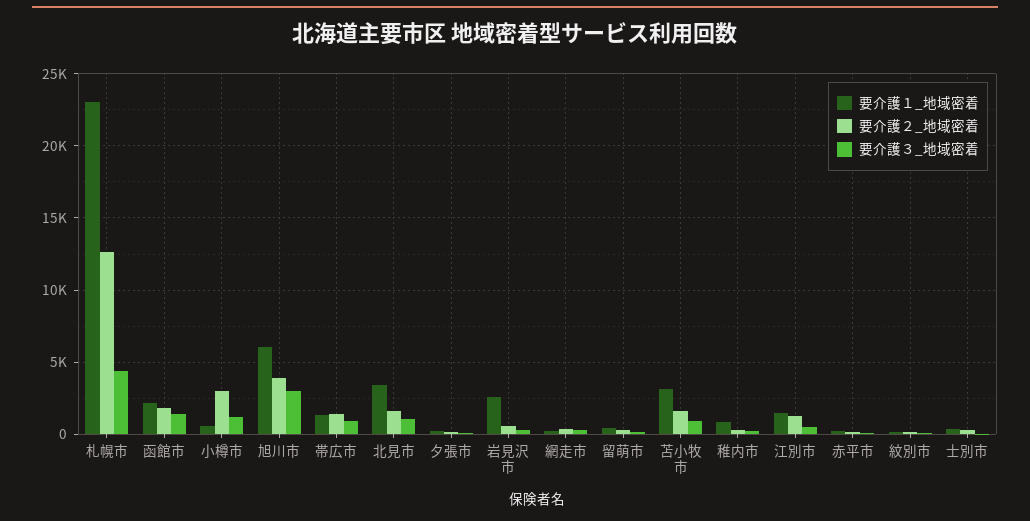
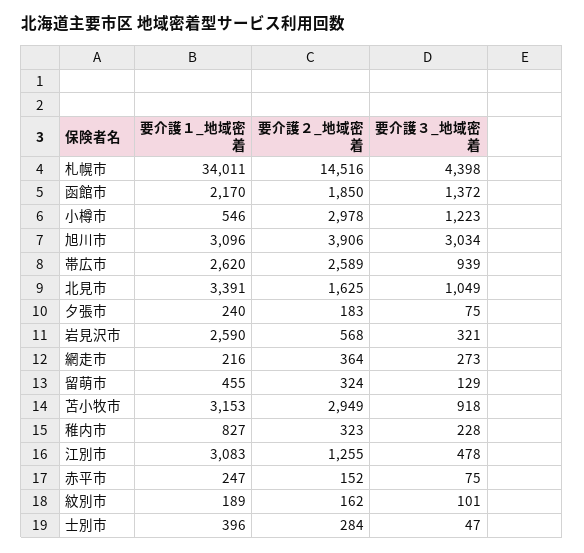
  {
    "要介護１_地域密着": {
-     "札幌市": 23000,
+     "札幌市": 34011,
      "函館市": 2170,
      "小樽市": 546,
-     "旭川市": 6000,
+     "旭川市": 3096,
-     "帯広市": 1500,
+     "帯広市": 2620,
      "北見市": 3391,
      "夕張市": 240,
      "岩見沢市": 2590,
      "網走市": 216,
      "留萌市": 455,
      "苫小牧市": 3153,
      "稚内市": 827,
-     "江別市": 1500,
+     "江別市": 3083,
      "赤平市": 247,
      "紋別市": 189,
      "士別市": 396
    },
    "要介護２_地域密着": {
-     "札幌市": 12500,
+     "札幌市": 14516,
      "函館市": 1850,
      "小樽市": 2978,
      "旭川市": 3906,
-     "帯広市": 1500,
+     "帯広市": 2589,
      "北見市": 1625,
      "夕張市": 183,
      "岩見沢市": 568,
      "網走市": 364,
      "留萌市": 324,
-     "苫小牧市": 1500,
+     "苫小牧市": 2949,
      "稚内市": 323,
      "江別市": 1255,
      "赤平市": 152,
      "紋別市": 162,
      "士別市": 284
    },
    "要介護３_地域密着": {
      "札幌市": 4398,
      "函館市": 1372,
      "小樽市": 1223,
      "旭川市": 3034,
      "帯広市": 939,
      "北見市": 1049,
      "夕張市": 75,
      "岩見沢市": 321,
      "網走市": 273,
      "留萌市": 129,
      "苫小牧市": 918,
      "稚内市": 228,
      "江別市": 478,
      "赤平市": 75,
      "紋別市": 101,
      "士別市": 47
    }
  }

